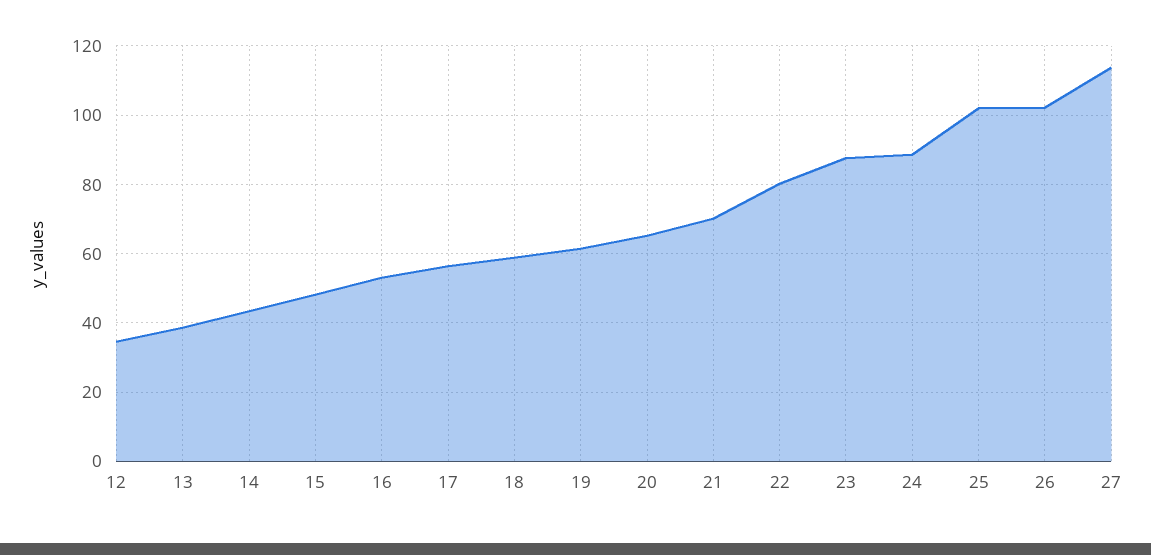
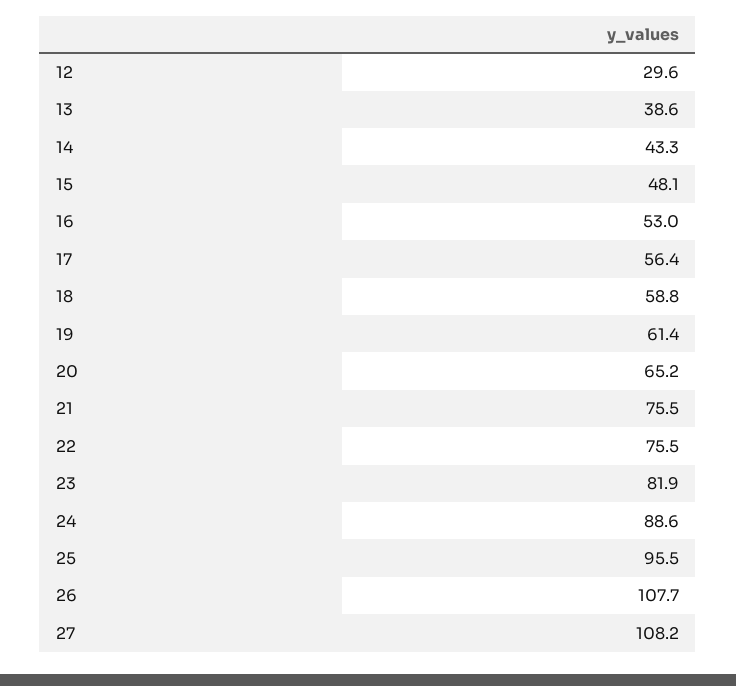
  {
-   "12": 34,
+   "12": 29.6,
    "13": 38.6,
    "14": 43.3,
    "15": 48.1,
    "16": 53,
    "17": 56.4,
    "18": 58.8,
    "19": 61.4,
    "20": 65.2,
-   "21": 70,
+   "21": 75.5,
-   "22": 80,
+   "22": 75.5,
-   "23": 88,
+   "23": 81.9,
    "24": 88.6,
-   "25": 102,
+   "25": 95.5,
-   "26": 102,
+   "26": 107.7,
-   "27": 114
+   "27": 108.2
  }

